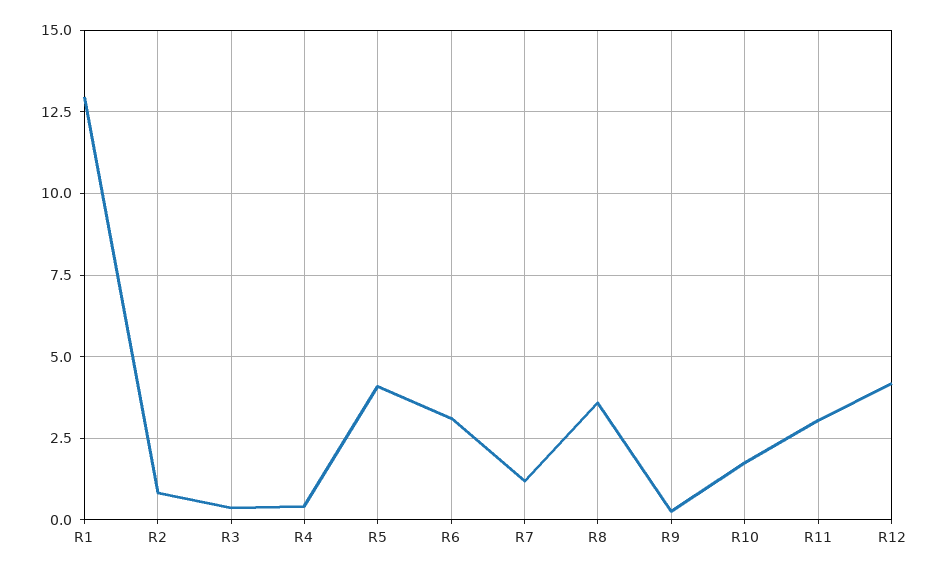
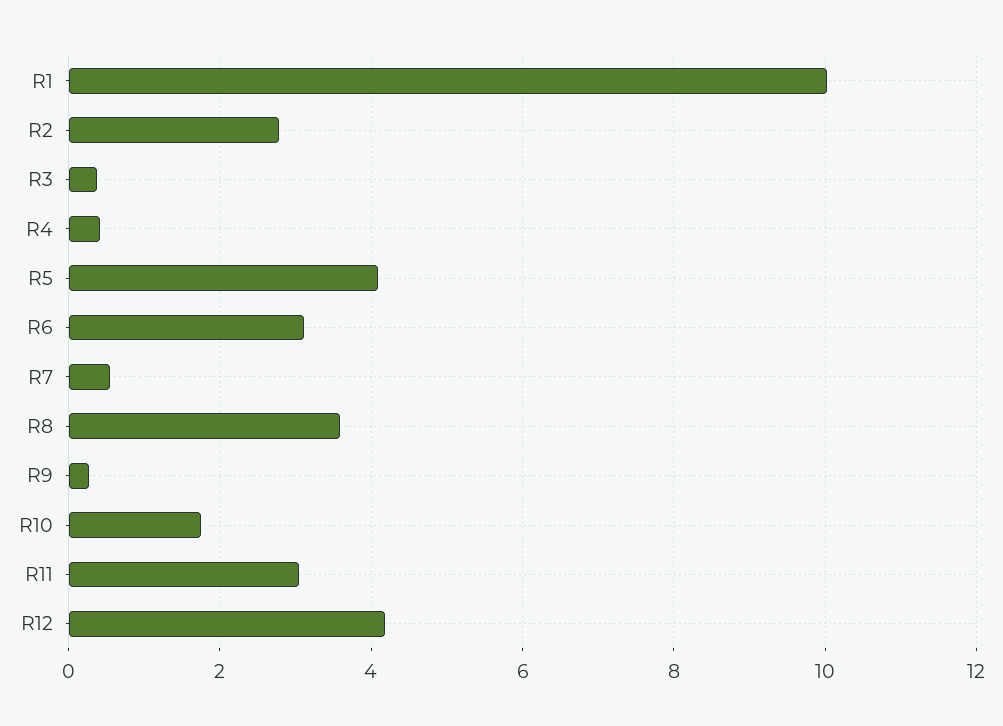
  {
-   "R1": 13,
+   "R1": 10,
-   "R2": 0.75,
+   "R2": 2.8,
    "R3": 0.4,
    "R4": 0.4,
    "R5": 4,
    "R6": 3.2,
-   "R7": 1.25,
+   "R7": 0.6,
    "R8": 3.6,
    "R9": 0.2,
    "R10": 1.8,
    "R11": 3,
    "R12": 4.2
  }

